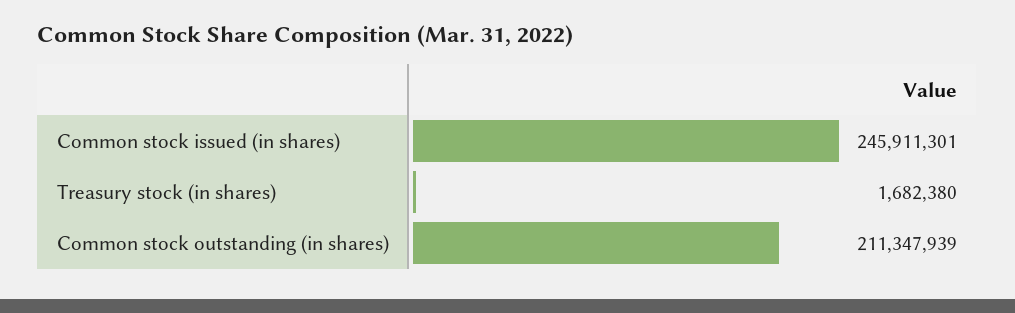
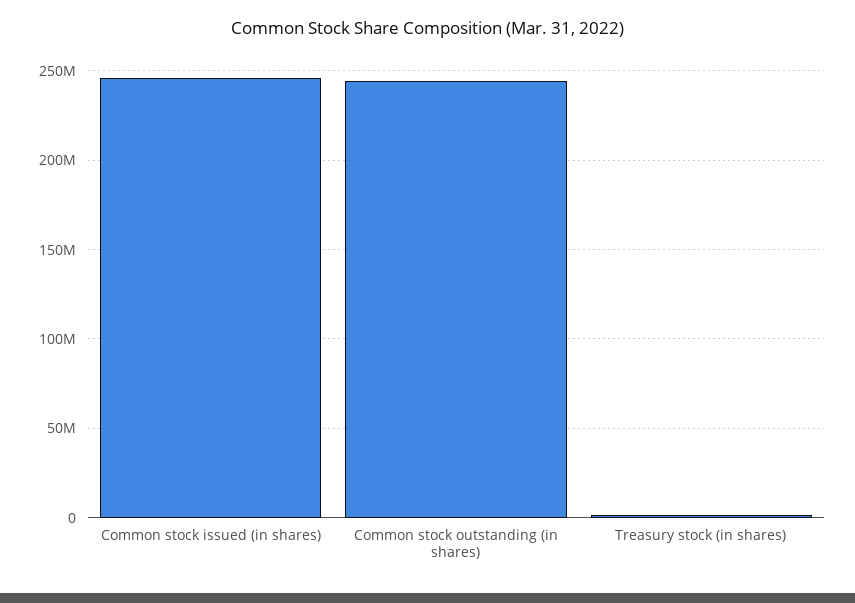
  {
    "Common stock issued (in shares)": 245911301,
    "Treasury stock (in shares)": 1682380,
-   "Common stock outstanding (in shares)": 211347939
+   "Common stock outstanding (in shares)": 245000000
  }

